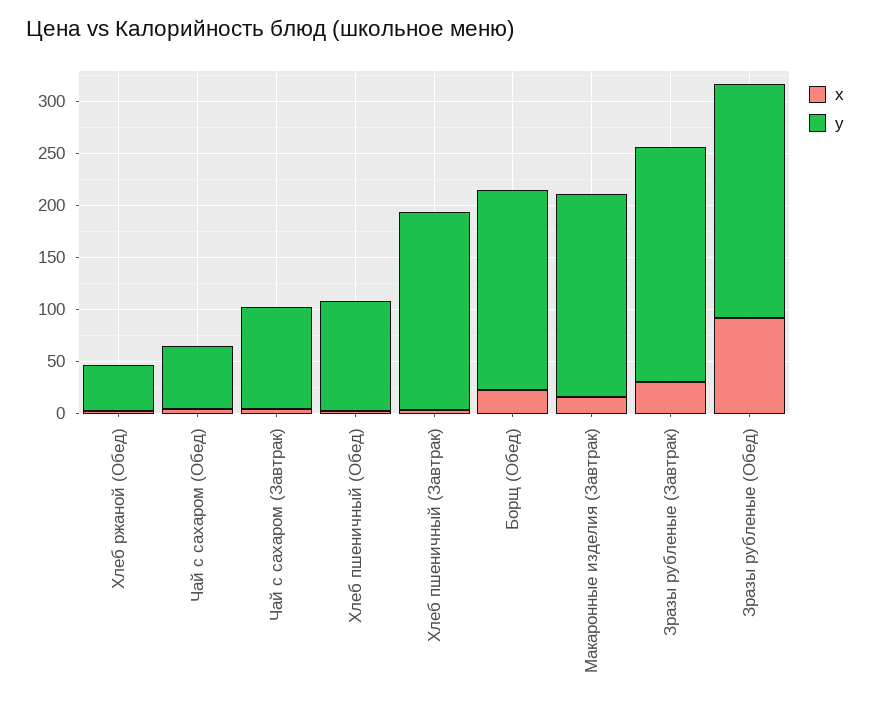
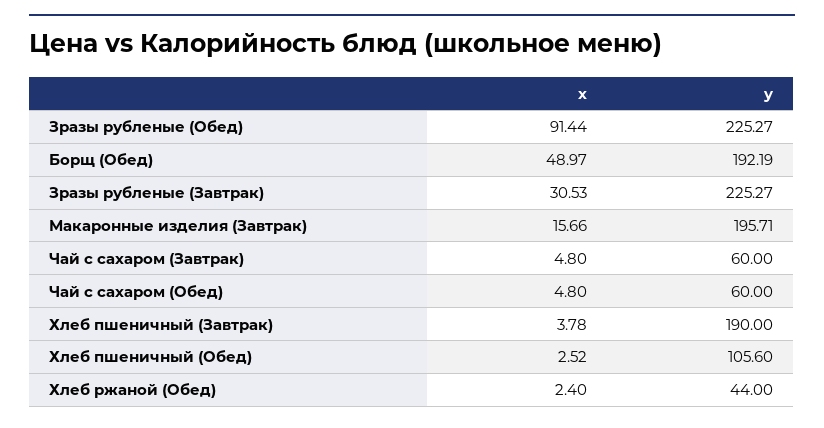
  {
    "x": {
      "Хлеб ржаной (Обед)": 2.4,
      "Чай с сахаром (Обед)": 4.8,
      "Чай с сахаром (Завтрак)": 4.8,
      "Хлеб пшеничный (Обед)": 2.52,
      "Хлеб пшеничный (Завтрак)": 3.78,
-     "Борщ (Обед)": 20,
+     "Борщ (Обед)": 48.97,
      "Макаронные изделия (Завтрак)": 15.66,
      "Зразы рубленые (Завтрак)": 30.53,
      "Зразы рубленые (Обед)": 91.44
    },
    "y": {
      "Хлеб ржаной (Обед)": 44,
      "Чай с сахаром (Обед)": 60,
-     "Чай с сахаром (Завтрак)": 100,
+     "Чай с сахаром (Завтрак)": 60,
      "Хлеб пшеничный (Обед)": 105.6,
      "Хлеб пшеничный (Завтрак)": 190,
      "Борщ (Обед)": 192.19,
      "Макаронные изделия (Завтрак)": 195.71,
      "Зразы рубленые (Завтрак)": 225.27,
      "Зразы рубленые (Обед)": 225.27
    }
  }

